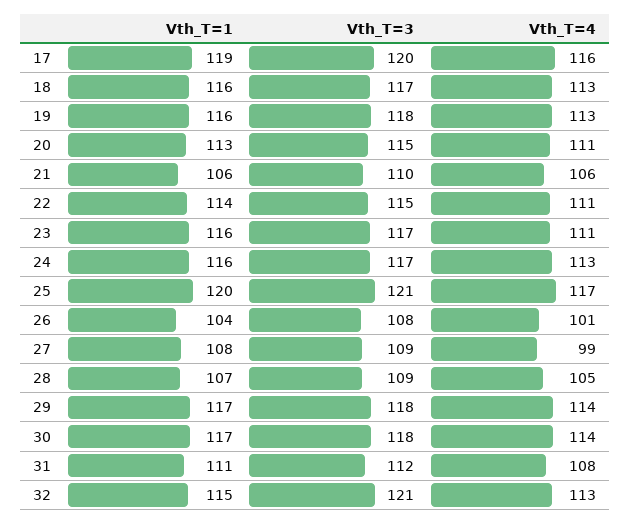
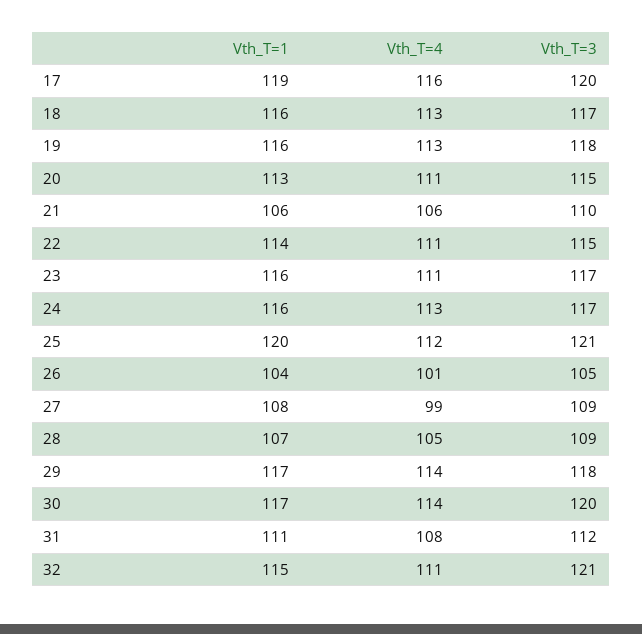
  {
    "Vth_T=1": {
      "17": 119,
      "18": 116,
      "19": 116,
      "20": 113,
      "21": 106,
      "22": 114,
      "23": 116,
      "24": 116,
      "25": 120,
      "26": 104,
      "27": 108,
      "28": 107,
      "29": 117,
      "30": 117,
      "31": 111,
      "32": 115
    },
    "Vth_T=3": {
      "17": 120,
      "18": 117,
      "19": 118,
      "20": 115,
      "21": 110,
      "22": 115,
      "23": 117,
      "24": 117,
      "25": 121,
-     "26": 108,
+     "26": 105,
      "27": 109,
      "28": 109,
      "29": 118,
-     "30": 118,
+     "30": 120,
      "31": 112,
      "32": 121
    },
    "Vth_T=4": {
      "17": 116,
      "18": 113,
      "19": 113,
      "20": 111,
      "21": 106,
      "22": 111,
      "23": 111,
      "24": 113,
-     "25": 117,
+     "25": 112,
      "26": 101,
      "27": 99,
      "28": 105,
      "29": 114,
      "30": 114,
      "31": 108,
-     "32": 113
+     "32": 111
    }
  }

